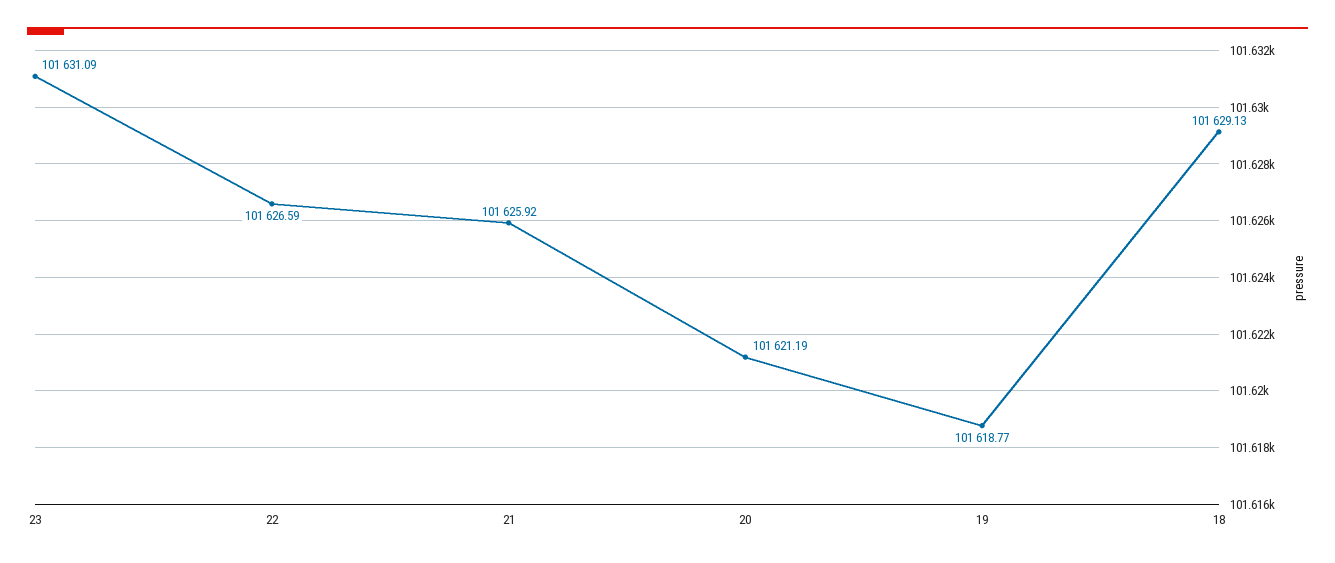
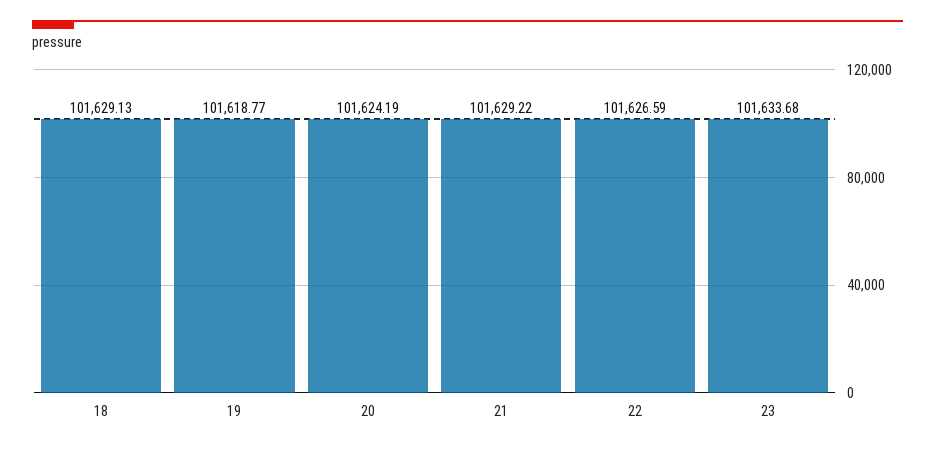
  {
-   "23": 101631.09,
+   "23": 101633.68,
    "22": 101626.59,
-   "21": 101625.92,
+   "21": 101629.22,
-   "20": 101621.19,
+   "20": 101624.19,
    "19": 101618.77,
    "18": 101629.13
  }

